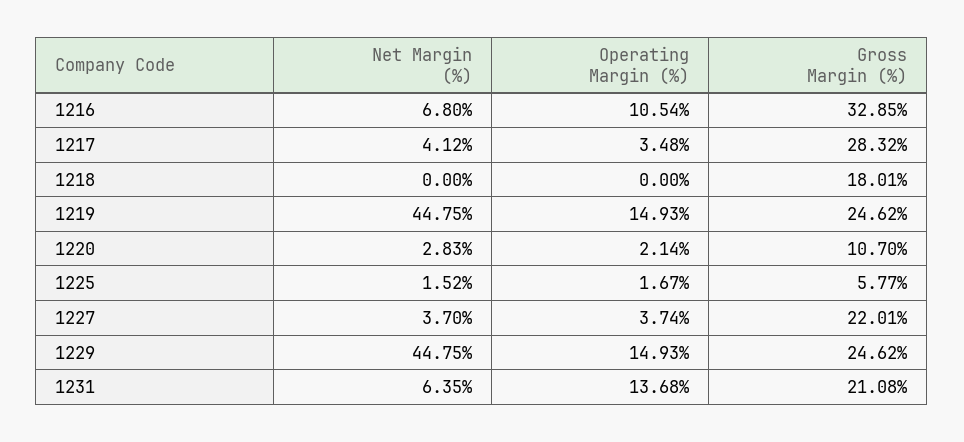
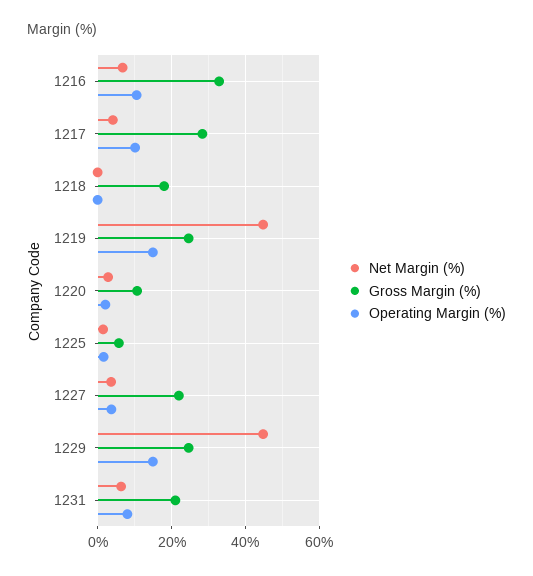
  {
    "Net Margin (%)": {
      "1216": 6.8,
      "1217": 4.12,
      "1218": 0,
      "1219": 44.75,
      "1220": 2.83,
      "1225": 1.52,
      "1227": 3.7,
      "1229": 44.75,
      "1231": 6.35
    },
    "Operating Margin (%)": {
      "1216": 10.54,
-     "1217": 3.48,
+     "1217": 10,
      "1218": 0,
      "1219": 14.93,
      "1220": 2.14,
      "1225": 1.67,
      "1227": 3.74,
      "1229": 14.93,
-     "1231": 13.68
+     "1231": 8
    },
    "Gross Margin (%)": {
      "1216": 32.85,
      "1217": 28.32,
      "1218": 18.01,
      "1219": 24.62,
      "1220": 10.7,
      "1225": 5.77,
      "1227": 22.01,
      "1229": 24.62,
      "1231": 21.08
    }
  }

